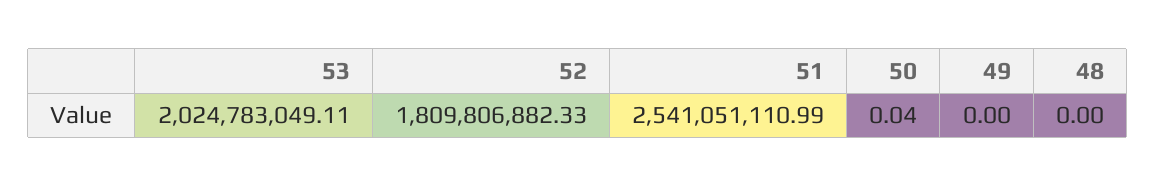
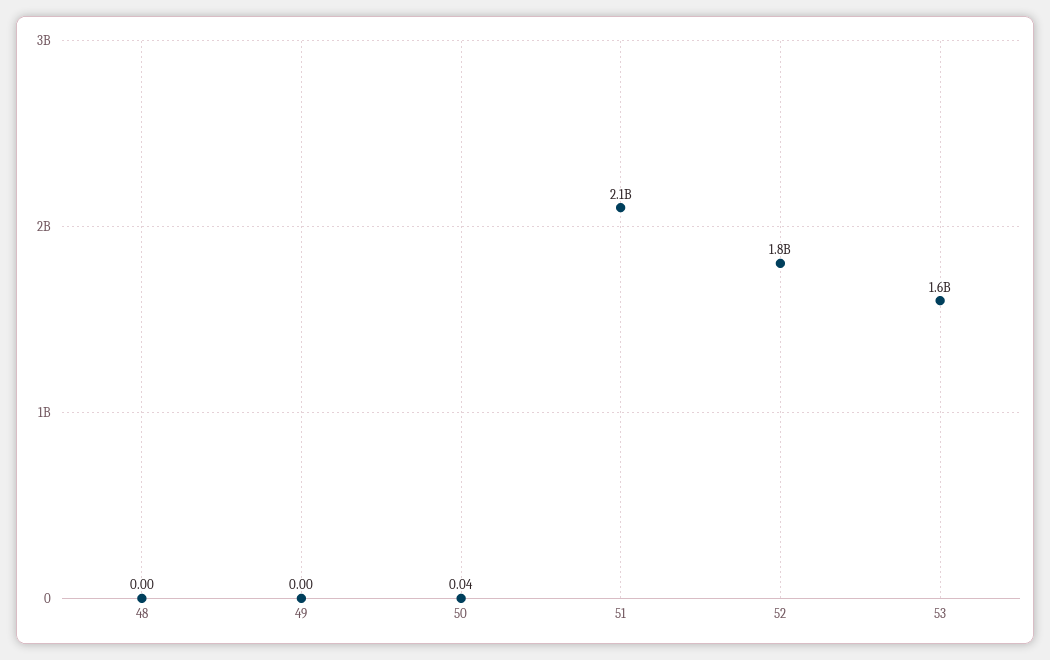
  {
-   "53": 2024783049.11,
+   "53": 1600000000,
    "52": 1809806882.33,
-   "51": 2541051110.99,
+   "51": 2100000000,
    "50": 0.04,
    "49": 0,
    "48": 0
  }

